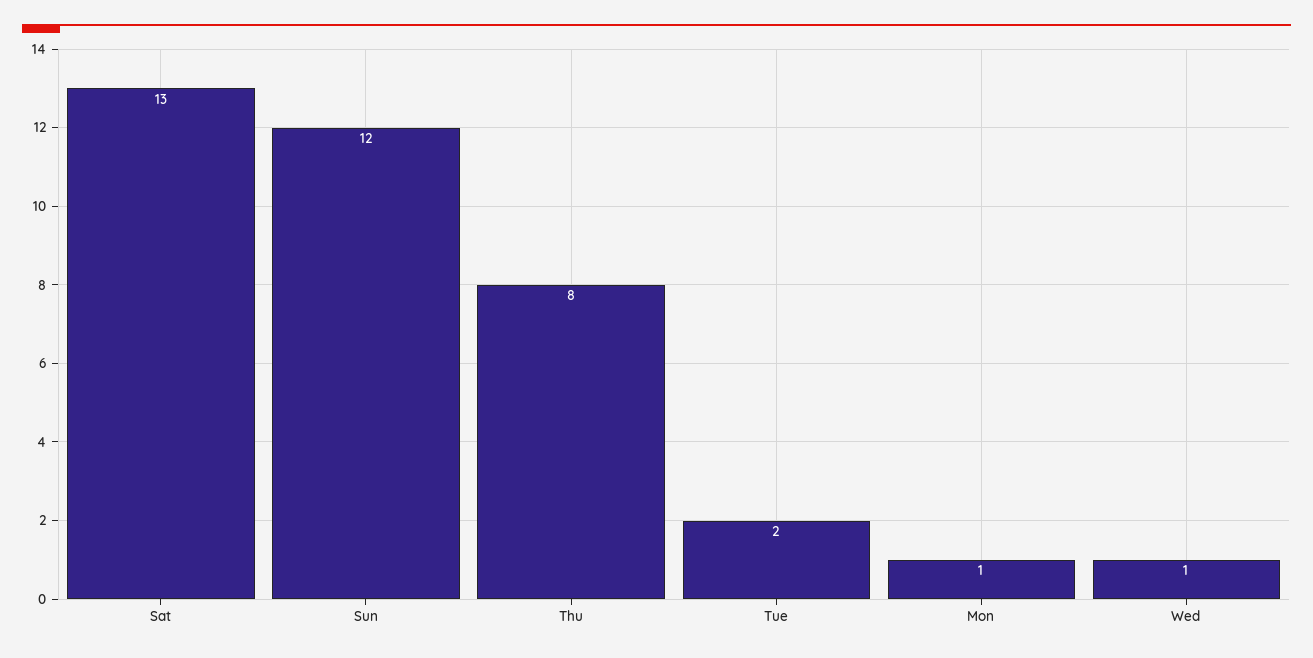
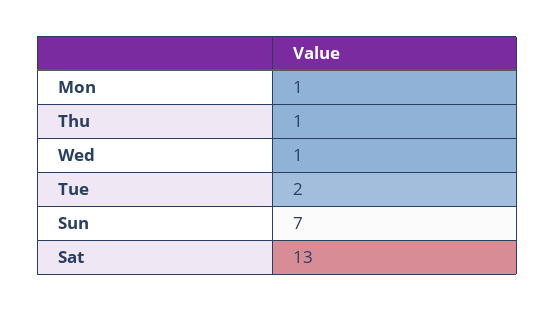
  {
    "Sat": 13,
-   "Sun": 12,
+   "Sun": 7,
-   "Thu": 8,
+   "Thu": 1,
    "Tue": 2,
    "Mon": 1,
    "Wed": 1
  }

